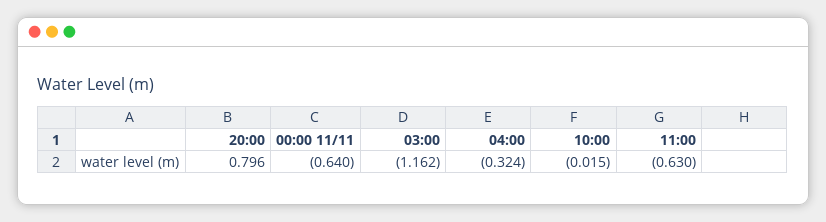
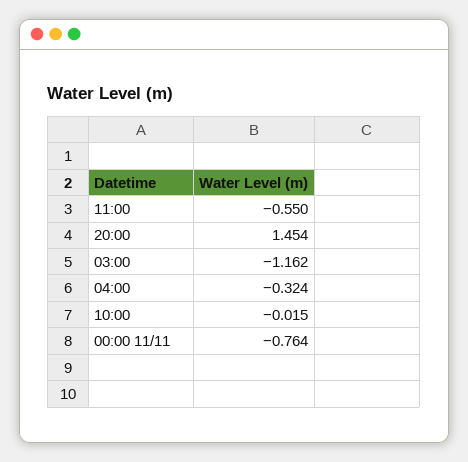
  {
-   "20:00": 0.796,
+   "20:00": 1.454,
-   "00:00 11/11": -0.64,
+   "00:00 11/11": -0.764,
    "03:00": -1.162,
    "04:00": -0.324,
    "10:00": -0.015,
-   "11:00": -0.63
+   "11:00": -0.55
  }

